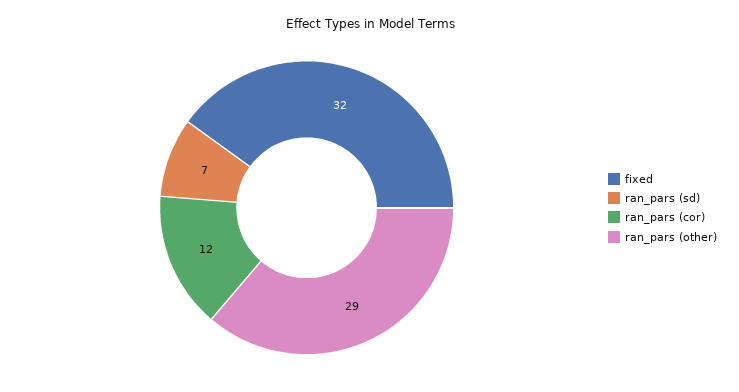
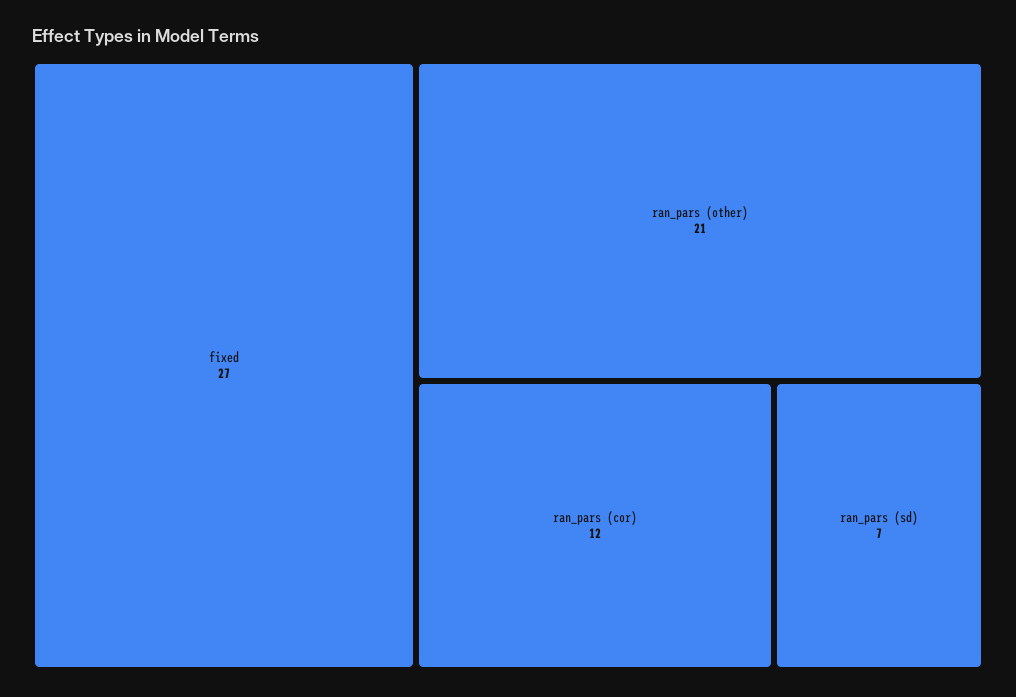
  {
-   "fixed": 32,
+   "fixed": 27,
    "ran_pars (sd)": 7,
    "ran_pars (cor)": 12,
-   "ran_pars (other)": 29
+   "ran_pars (other)": 21
  }

